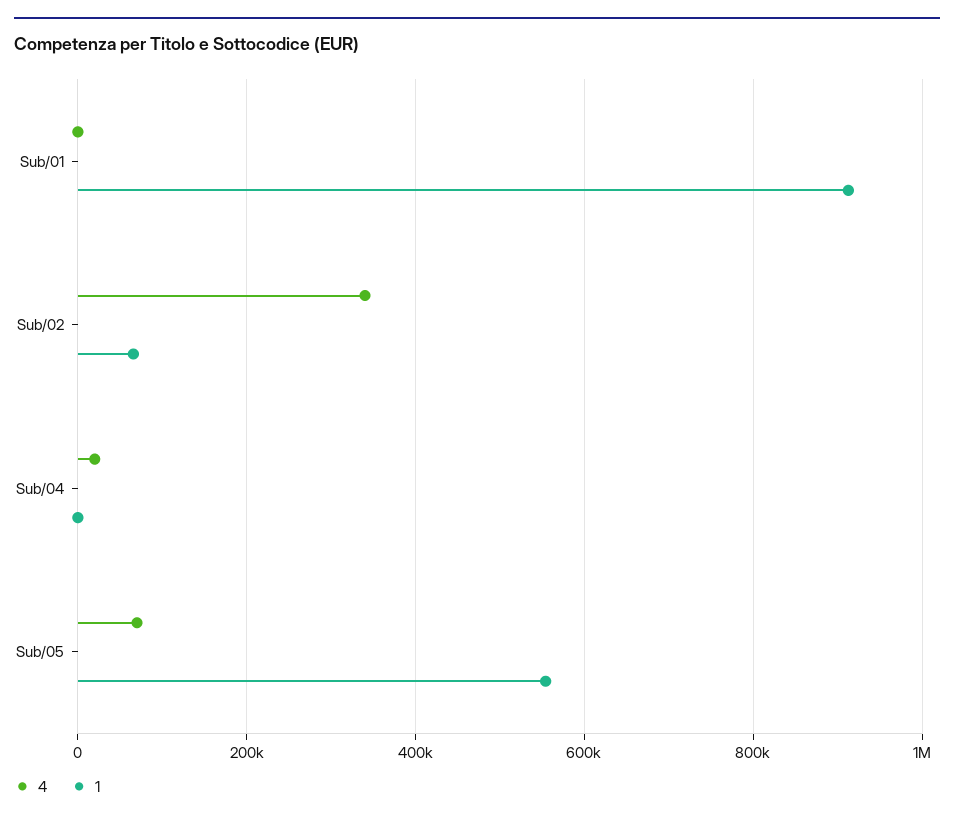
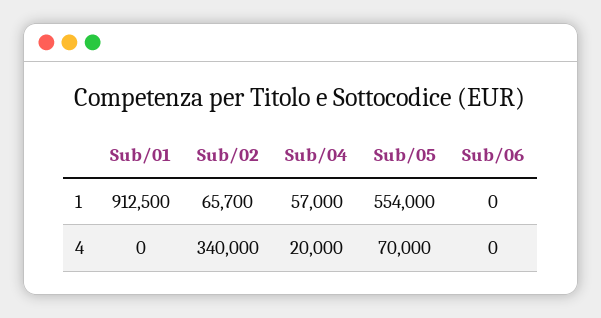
  {
    "4": {
      "Sub/01": 0,
      "Sub/02": 340000,
      "Sub/04": 20000,
-     "Sub/05": 70000
+     "Sub/05": 70000,
+     "Sub/06": 0
    },
    "1": {
      "Sub/01": 912500,
      "Sub/02": 65700,
-     "Sub/04": 0,
+     "Sub/04": 57000,
-     "Sub/05": 554000
+     "Sub/05": 554000,
+     "Sub/06": 0
    }
  }

